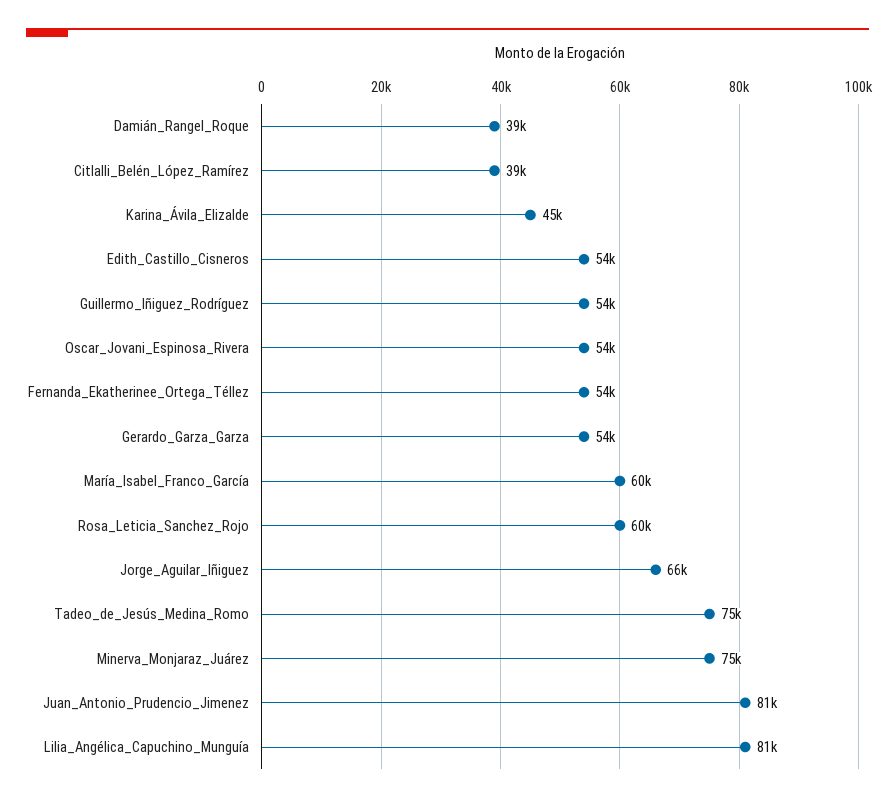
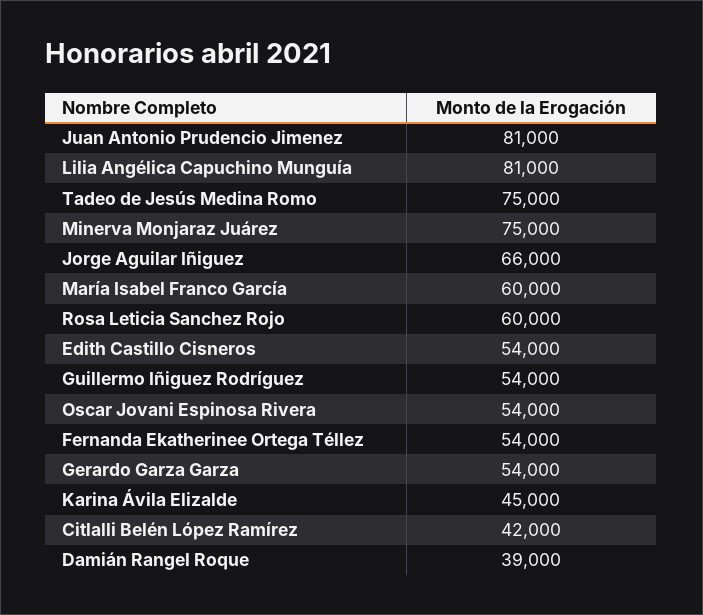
  {
    "Damián_Rangel_Roque": 39000,
-   "Citlalli_Belén_López_Ramírez": 39000,
+   "Citlalli_Belén_López_Ramírez": 42000,
    "Karina_Ávila_Elizalde": 45000,
    "Edith_Castillo_Cisneros": 54000,
    "Guillermo_Iñiguez_Rodríguez": 54000,
    "Oscar_Jovani_Espinosa_Rivera": 54000,
    "Fernanda_Ekatherinee_Ortega_Téllez": 54000,
    "Gerardo_Garza_Garza": 54000,
    "María_Isabel_Franco_García": 60000,
    "Rosa_Leticia_Sanchez_Rojo": 60000,
    "Jorge_Aguilar_Iñiguez": 66000,
    "Tadeo_de_Jesús_Medina_Romo": 75000,
    "Minerva_Monjaraz_Juárez": 75000,
    "Juan_Antonio_Prudencio_Jimenez": 81000,
    "Lilia_Angélica_Capuchino_Munguía": 81000
  }

